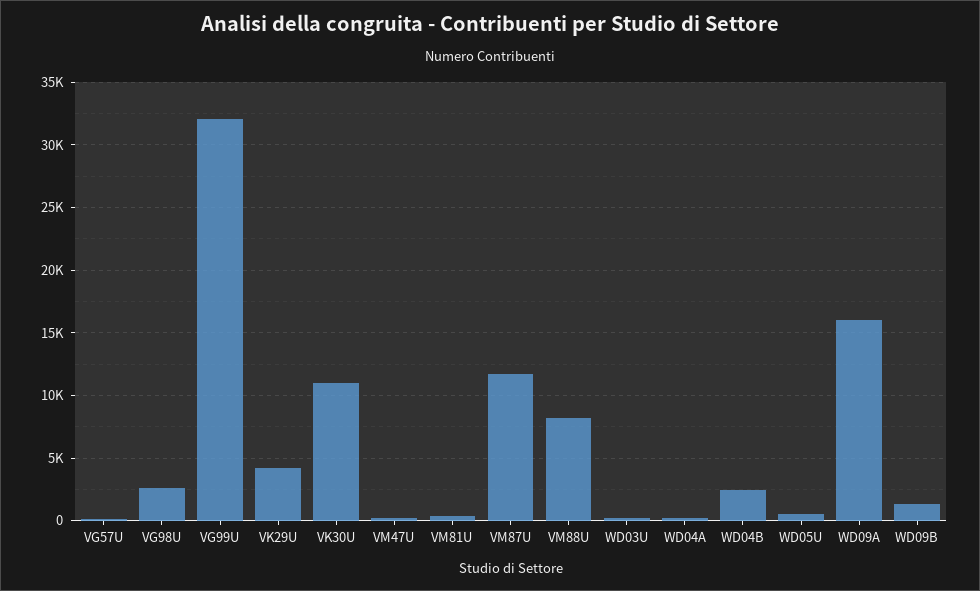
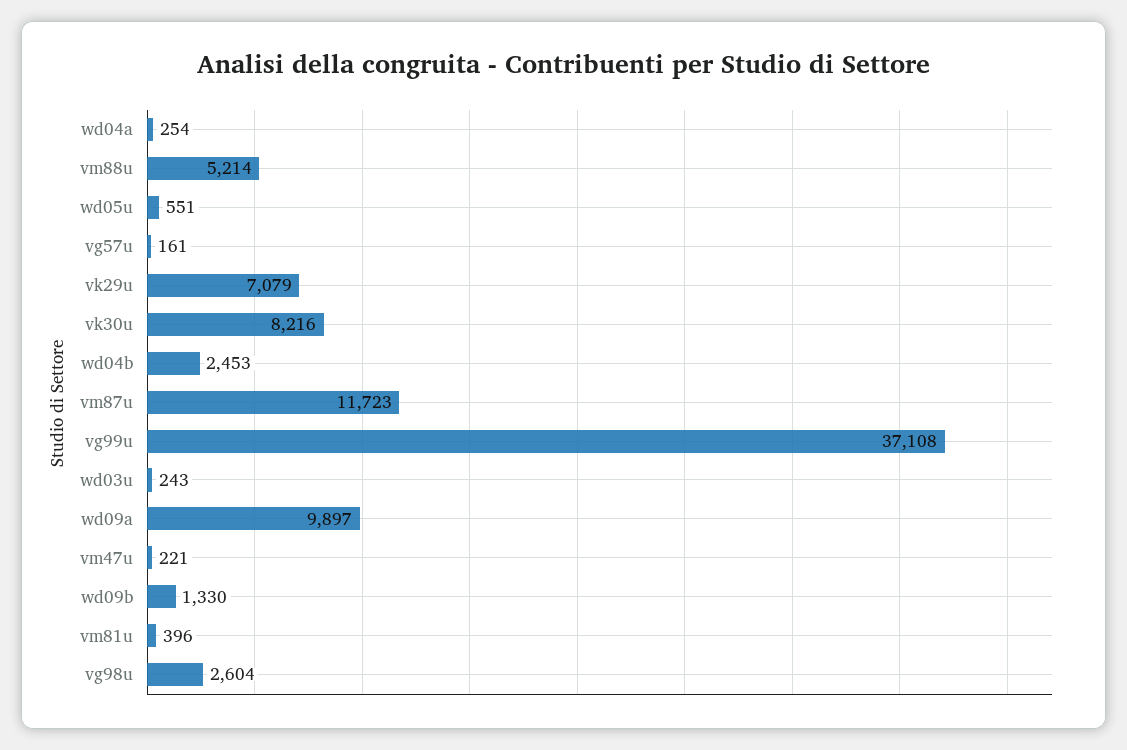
  {
    "VG57U": 161,
    "VG98U": 2604,
-   "VG99U": 32000,
+   "VG99U": 37108,
-   "VK29U": 4000,
+   "VK29U": 7079,
-   "VK30U": 11000,
+   "VK30U": 8216,
    "VM47U": 221,
    "VM81U": 396,
    "VM87U": 11723,
-   "VM88U": 8000,
+   "VM88U": 5214,
    "WD03U": 243,
    "WD04A": 254,
    "WD04B": 2453,
    "WD05U": 551,
-   "WD09A": 16000,
+   "WD09A": 9897,
    "WD09B": 1330
  }

